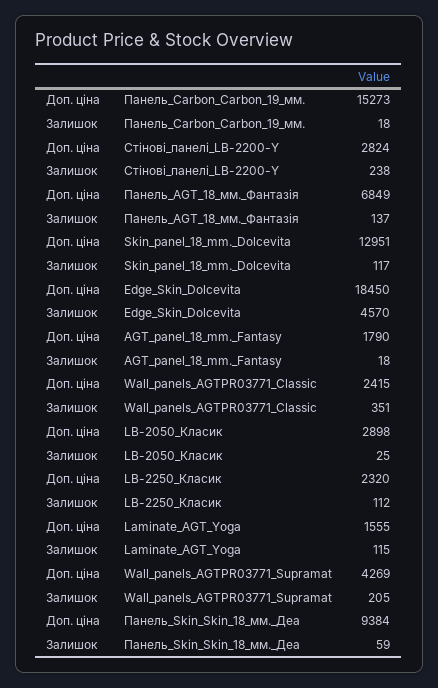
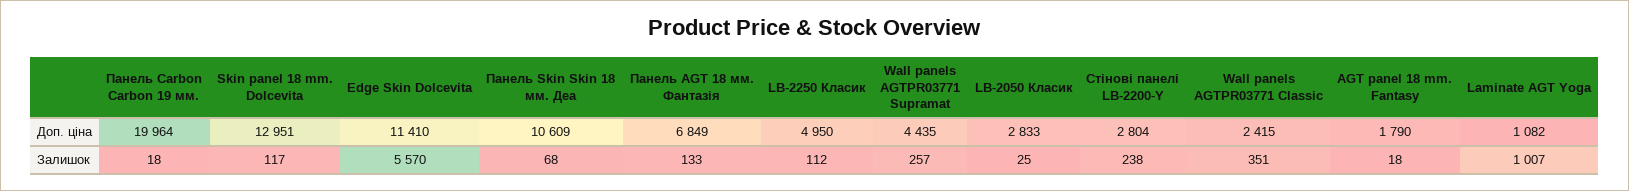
  {
    "Доп. ціна": {
-     "Панель_Carbon_Carbon_19_мм.": 15273,
+     "Панель_Carbon_Carbon_19_мм.": 19964,
-     "Стінові_панелі_LB-2200-Y": 2824,
+     "Стінові_панелі_LB-2200-Y": 2804,
      "Панель_AGT_18_мм._Фантазія": 6849,
      "Skin_panel_18_mm._Dolcevita": 12951,
-     "Edge_Skin_Dolcevita": 18450,
+     "Edge_Skin_Dolcevita": 11410,
      "AGT_panel_18_mm._Fantasy": 1790,
      "Wall_panels_AGTPR03771_Classic": 2415,
-     "LB-2050_Класик": 2898,
+     "LB-2050_Класик": 2833,
-     "LB-2250_Класик": 2320,
+     "LB-2250_Класик": 4950,
-     "Laminate_AGT_Yoga": 1555,
+     "Laminate_AGT_Yoga": 1082,
-     "Wall_panels_AGTPR03771_Supramat": 4269,
+     "Wall_panels_AGTPR03771_Supramat": 4435,
-     "Панель_Skin_Skin_18_мм._Деа": 9384
+     "Панель_Skin_Skin_18_мм._Деа": 10609
    },
    "Залишок": {
      "Панель_Carbon_Carbon_19_мм.": 18,
      "Стінові_панелі_LB-2200-Y": 238,
-     "Панель_AGT_18_мм._Фантазія": 137,
+     "Панель_AGT_18_мм._Фантазія": 133,
      "Skin_panel_18_mm._Dolcevita": 117,
-     "Edge_Skin_Dolcevita": 4570,
+     "Edge_Skin_Dolcevita": 5570,
      "AGT_panel_18_mm._Fantasy": 18,
      "Wall_panels_AGTPR03771_Classic": 351,
      "LB-2050_Класик": 25,
      "LB-2250_Класик": 112,
-     "Laminate_AGT_Yoga": 115,
+     "Laminate_AGT_Yoga": 1007,
-     "Wall_panels_AGTPR03771_Supramat": 205,
+     "Wall_panels_AGTPR03771_Supramat": 257,
-     "Панель_Skin_Skin_18_мм._Деа": 59
+     "Панель_Skin_Skin_18_мм._Деа": 68
    }
  }

